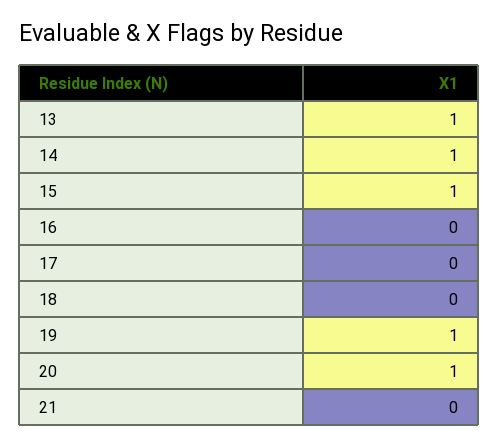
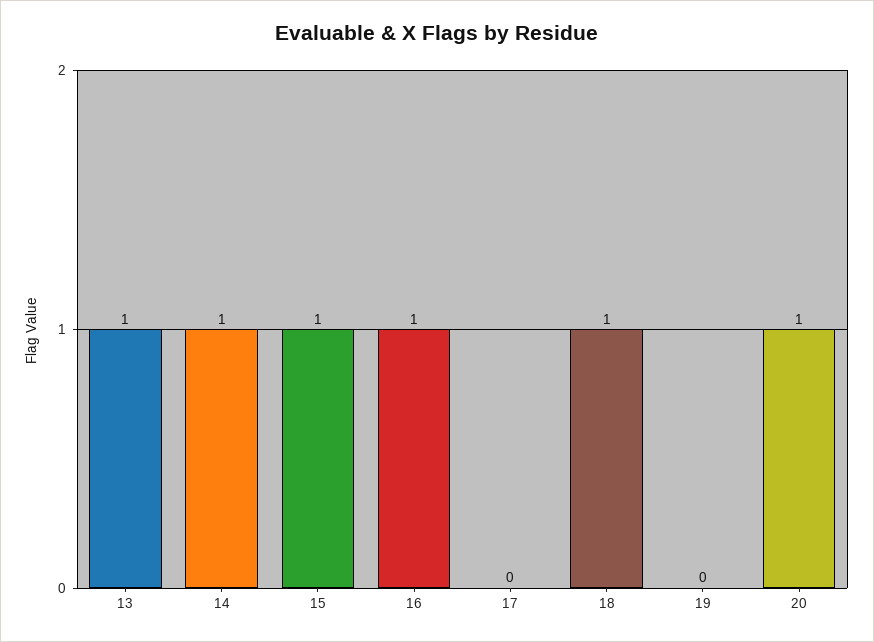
  {
    "13": 1,
    "14": 1,
    "15": 1,
-   "16": 0,
+   "16": 1,
    "17": 0,
-   "18": 0,
+   "18": 1,
-   "19": 1,
+   "19": 0,
-   "20": 1,
+   "20": 1
-   "21": 0
  }

